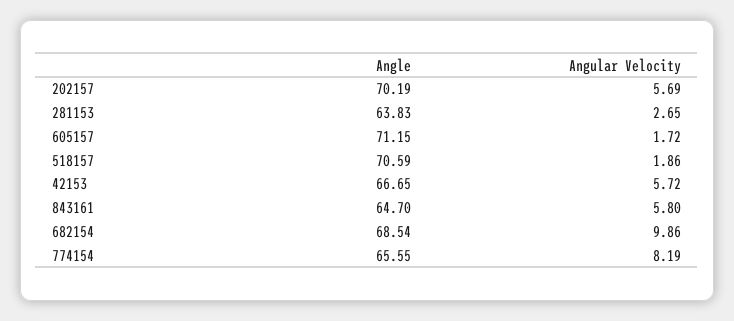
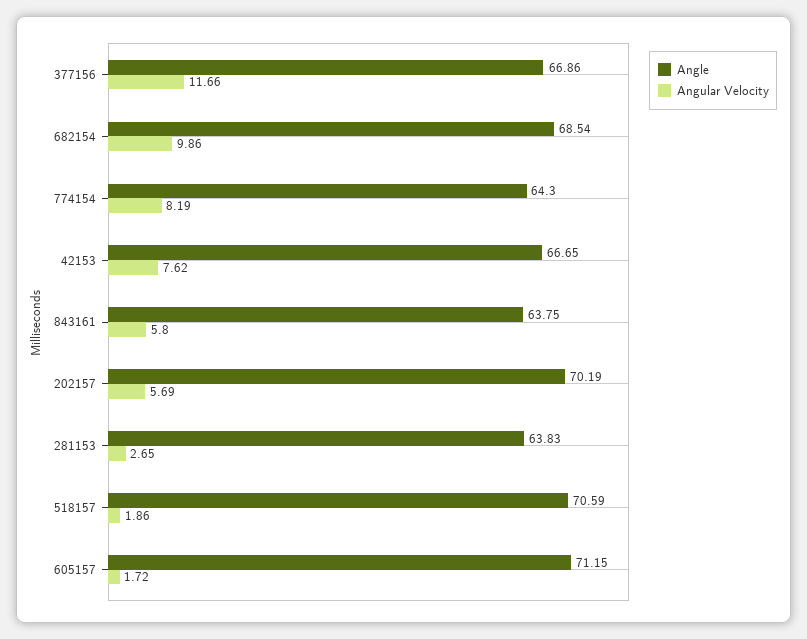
  {
    "Angle": {
      "202157": 70.19,
      "281153": 63.83,
      "605157": 71.15,
      "518157": 70.59,
      "42153": 66.65,
-     "843161": 64.7,
+     "843161": 63.75,
      "682154": 68.54,
-     "774154": 65.55
+     "774154": 64.3,
+     "377156": 66.86
    },
    "Angular Velocity": {
      "202157": 5.69,
      "281153": 2.65,
      "605157": 1.72,
      "518157": 1.86,
-     "42153": 5.72,
+     "42153": 7.62,
      "843161": 5.8,
      "682154": 9.86,
-     "774154": 8.19
+     "774154": 8.19,
+     "377156": 11.66
    }
  }

